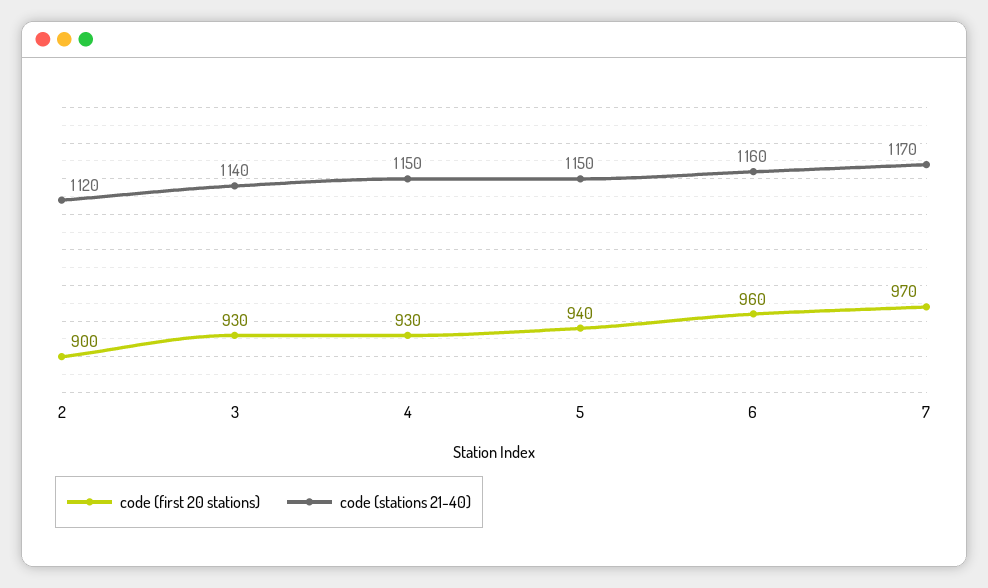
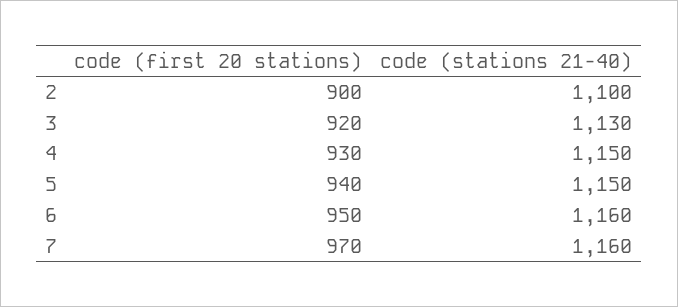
  {
    "code (first 20 stations)": {
      "2": 900,
-     "3": 930,
+     "3": 920,
      "4": 930,
      "5": 940,
-     "6": 960,
+     "6": 950,
      "7": 970
    },
    "code (stations 21-40)": {
-     "2": 1120,
+     "2": 1100,
-     "3": 1140,
+     "3": 1130,
      "4": 1150,
      "5": 1150,
      "6": 1160,
-     "7": 1170
+     "7": 1160
    }
  }

